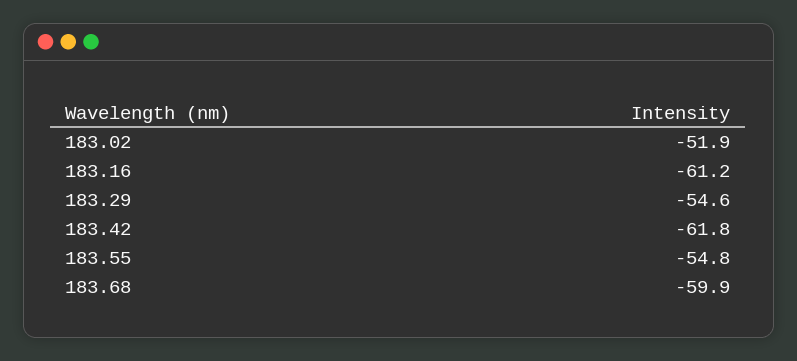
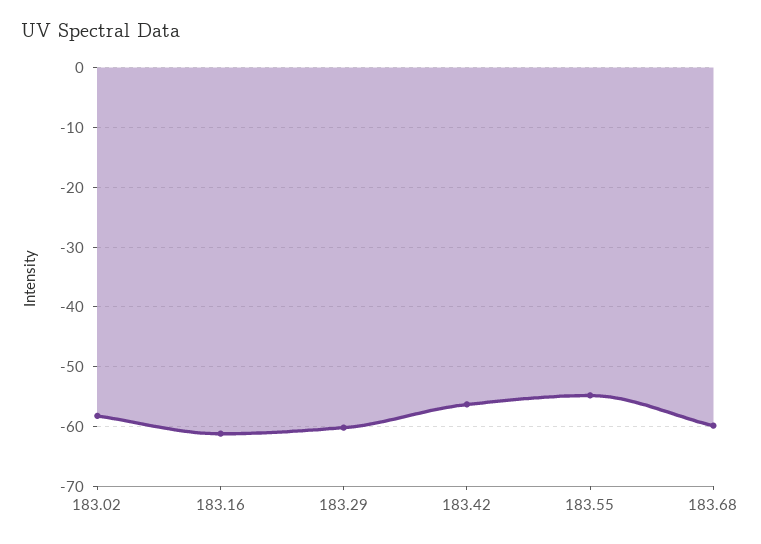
  {
-   "183.02": -51.9,
+   "183.02": -58,
    "183.16": -61.2,
-   "183.29": -54.6,
+   "183.29": -60,
-   "183.42": -61.8,
+   "183.42": -56,
    "183.55": -54.8,
    "183.68": -59.9
  }

